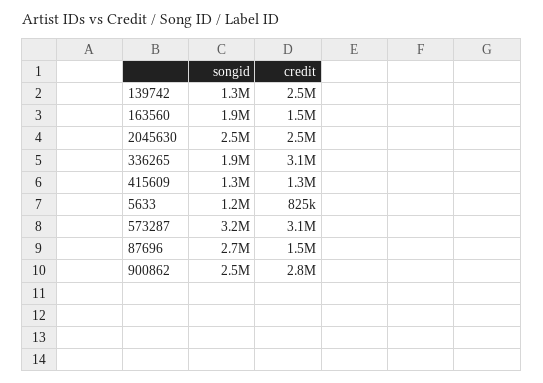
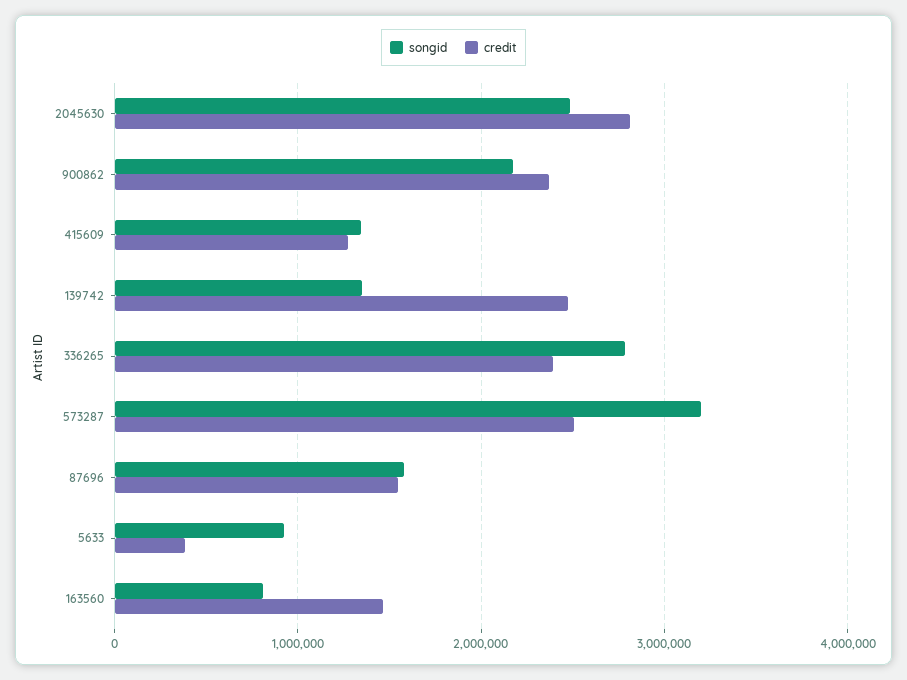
  {
    "songid": {
      "139742": 1300000,
-     "163560": 1900000,
+     "163560": 800000,
      "2045630": 2500000,
-     "336265": 1900000,
+     "336265": 2800000,
      "415609": 1300000,
-     "5633": 1200000,
+     "5633": 900000,
      "573287": 3200000,
-     "87696": 2700000,
+     "87696": 1600000,
-     "900862": 2500000
+     "900862": 2200000
    },
    "credit": {
      "139742": 2500000,
      "163560": 1500000,
-     "2045630": 2500000,
+     "2045630": 2800000,
-     "336265": 3100000,
+     "336265": 2400000,
      "415609": 1300000,
-     "5633": 825000,
+     "5633": 400000,
-     "573287": 3100000,
+     "573287": 2500000,
      "87696": 1500000,
-     "900862": 2800000
+     "900862": 2400000
    }
  }

